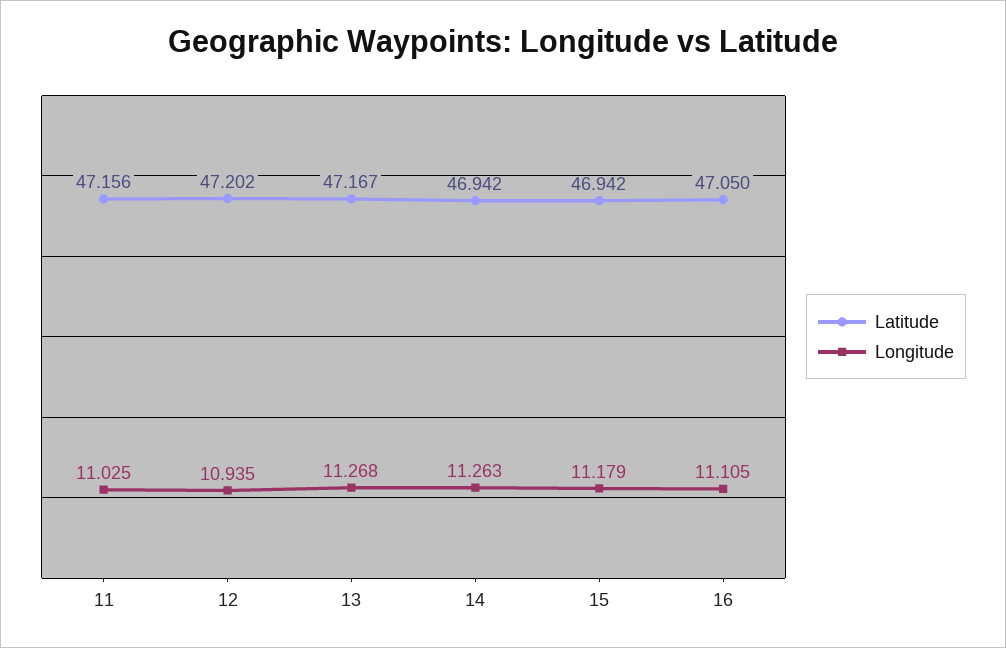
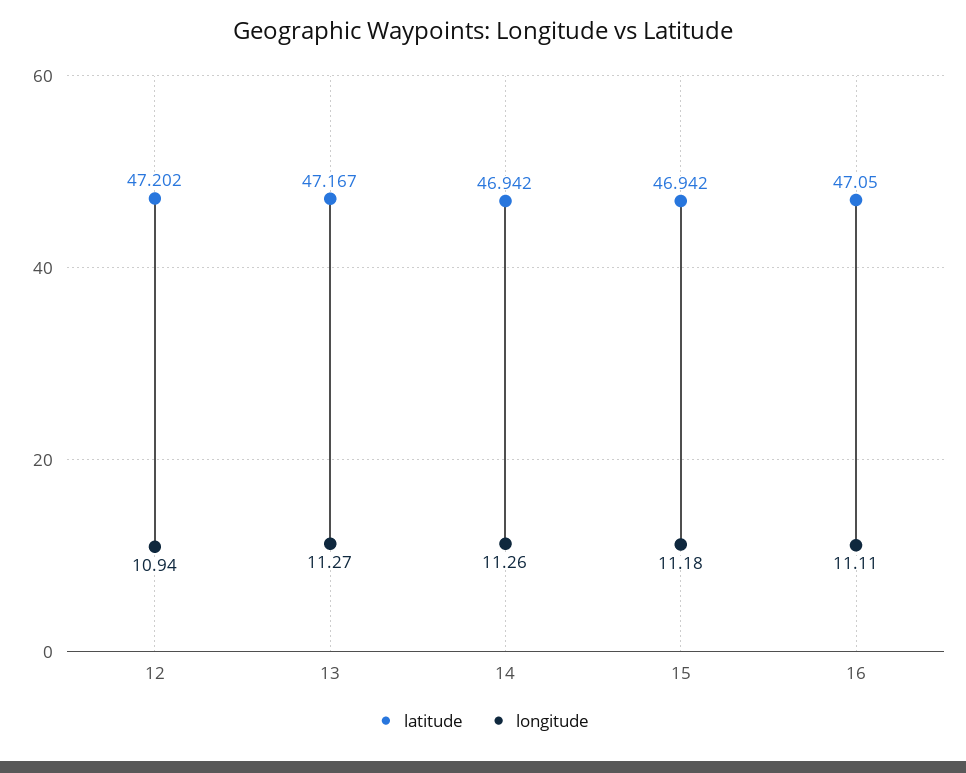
  {
    "Latitude": {
-     "11": 47.156,
      "12": 47.202,
      "13": 47.167,
      "14": 46.942,
      "15": 46.942,
      "16": 47.05
    },
    "Longitude": {
-     "11": 11.025,
      "12": 10.935,
      "13": 11.268,
      "14": 11.263,
      "15": 11.179,
      "16": 11.105
    }
  }

